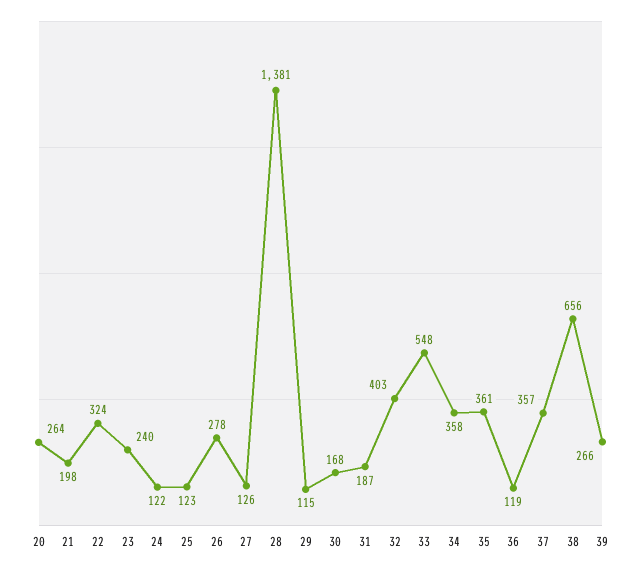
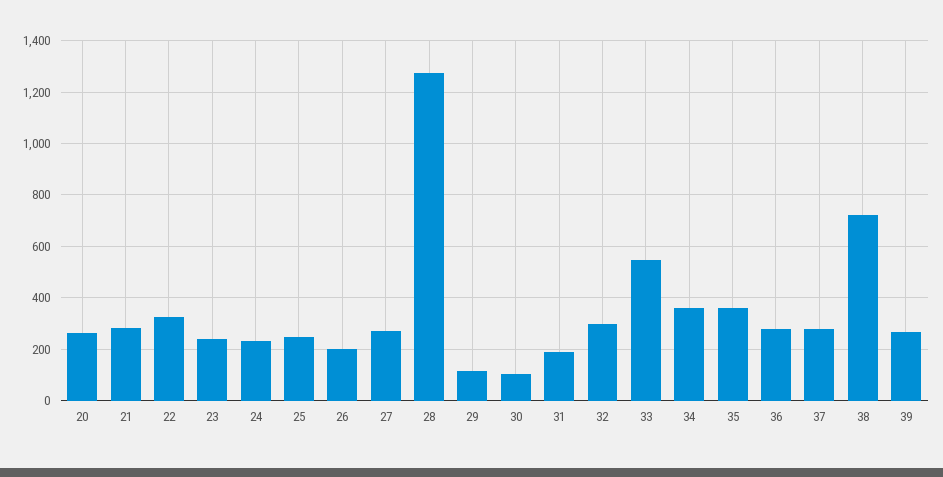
  {
    "20": 264,
-   "21": 198,
+   "21": 275,
    "22": 324,
    "23": 240,
-   "24": 122,
+   "24": 225,
-   "25": 123,
+   "25": 250,
-   "26": 278,
+   "26": 200,
-   "27": 126,
+   "27": 275,
-   "28": 1381,
+   "28": 1275,
    "29": 115,
-   "30": 168,
+   "30": 100,
    "31": 187,
-   "32": 403,
+   "32": 300,
    "33": 548,
    "34": 358,
    "35": 361,
-   "36": 119,
+   "36": 275,
-   "37": 357,
+   "37": 275,
-   "38": 656,
+   "38": 725,
    "39": 266
  }

